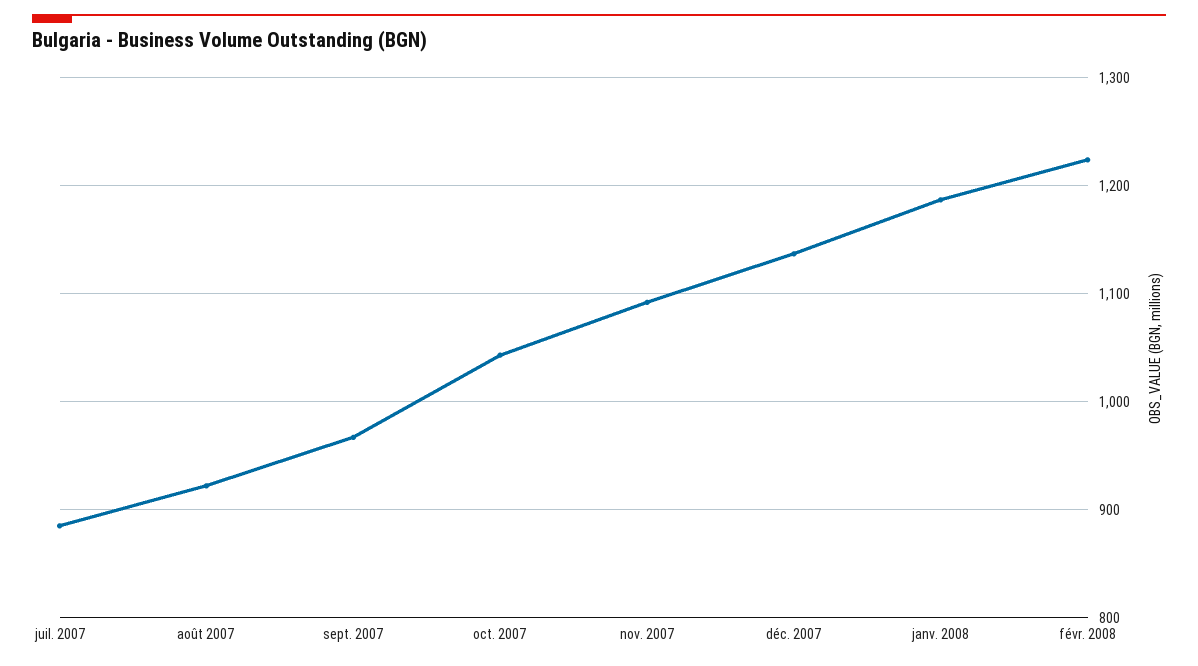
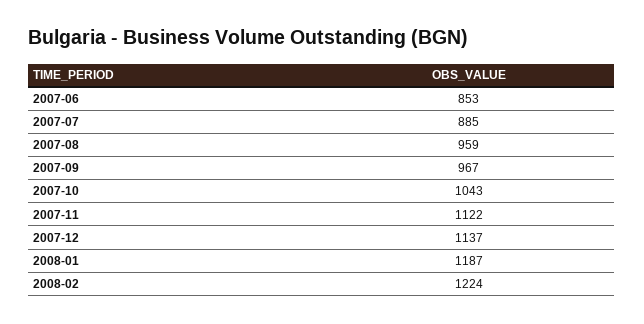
  {
    "juil. 2007": 885,
-   "août 2007": 920,
+   "août 2007": 959,
    "sept. 2007": 967,
    "oct. 2007": 1043,
-   "nov. 2007": 1090,
+   "nov. 2007": 1122,
    "déc. 2007": 1137,
    "janv. 2008": 1187,
-   "févr. 2008": 1224
+   "févr. 2008": 1224,
+   "2007-06": 853
  }

